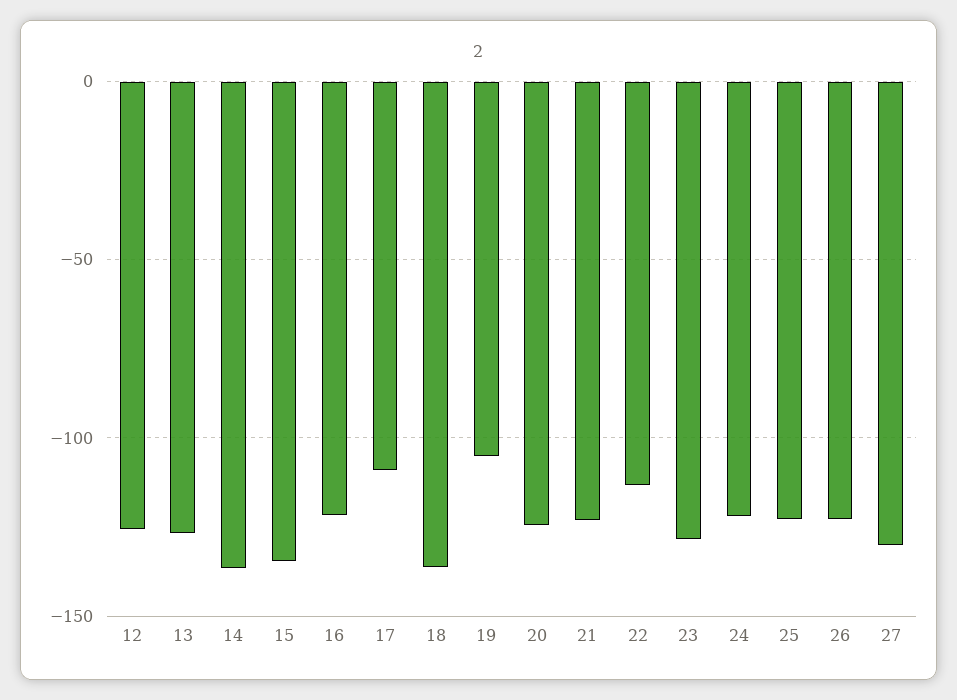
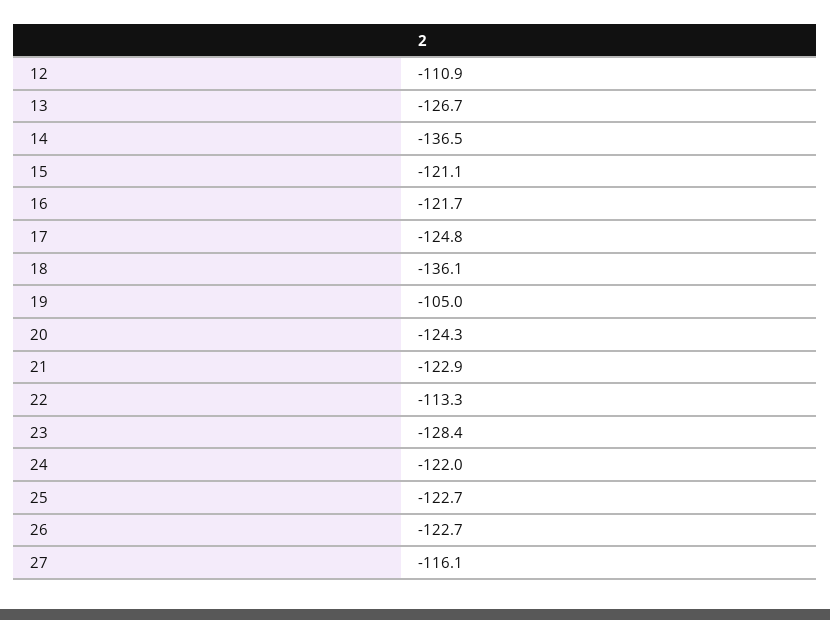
  {
-   "12": -125,
+   "12": -110.9,
    "13": -126.7,
    "14": -136.5,
-   "15": -135,
+   "15": -121.1,
    "16": -121.7,
-   "17": -110,
+   "17": -124.8,
    "18": -136.1,
    "19": -105,
    "20": -124.3,
    "21": -122.9,
    "22": -113.3,
    "23": -128.4,
    "24": -122,
    "25": -122.7,
    "26": -122.7,
-   "27": -130
+   "27": -116.1
  }

